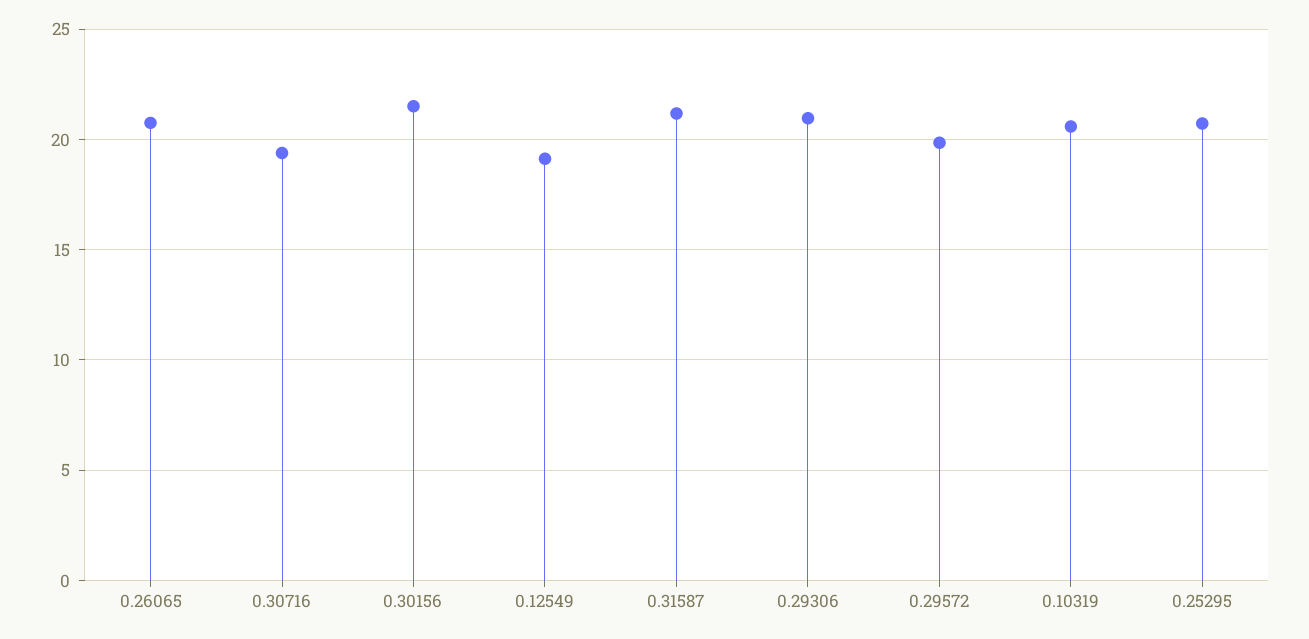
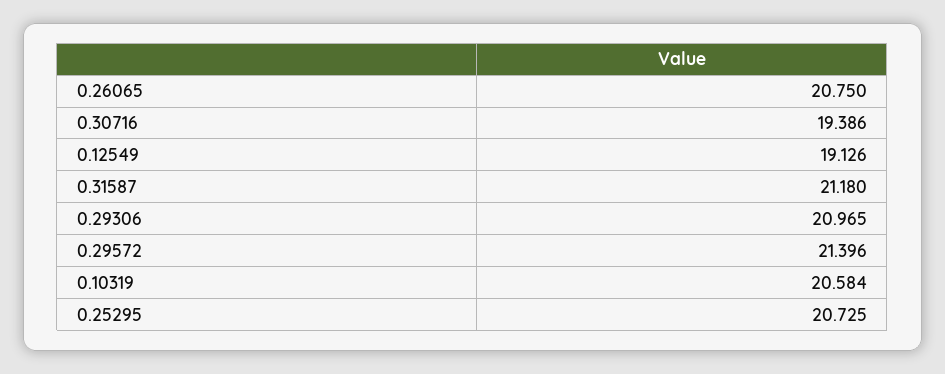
  {
    "0.26065": 20.75,
    "0.30716": 19.386,
-   "0.30156": 21.5,
    "0.12549": 19.126,
    "0.31587": 21.18,
    "0.29306": 20.965,
-   "0.29572": 20,
+   "0.29572": 21.396,
    "0.10319": 20.584,
    "0.25295": 20.725
  }

